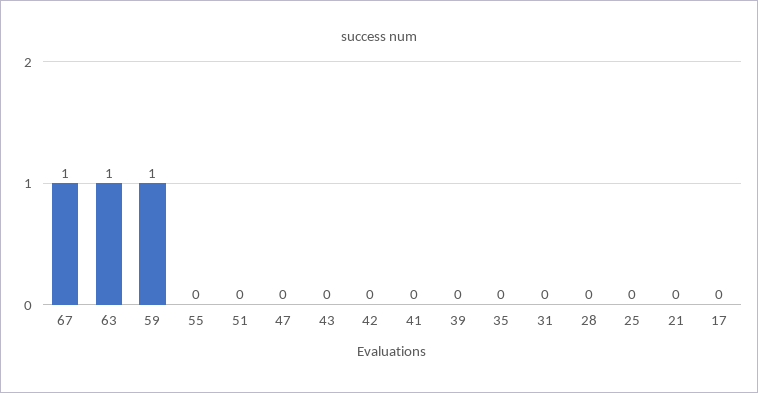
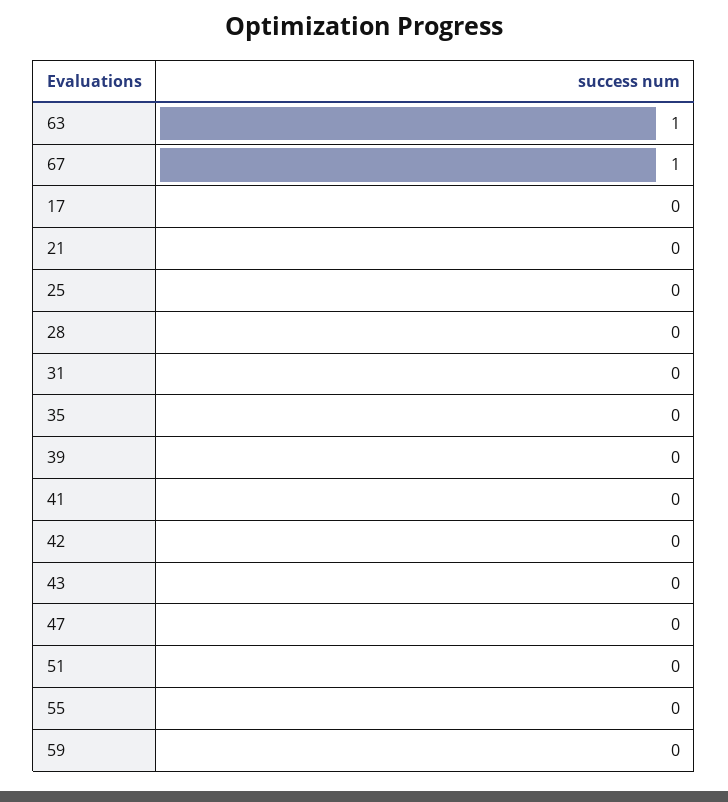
  {
    "67": 1,
    "63": 1,
-   "59": 1,
+   "59": 0,
    "55": 0,
    "51": 0,
    "47": 0,
    "43": 0,
    "42": 0,
    "41": 0,
    "39": 0,
    "35": 0,
    "31": 0,
    "28": 0,
    "25": 0,
    "21": 0,
    "17": 0
  }

